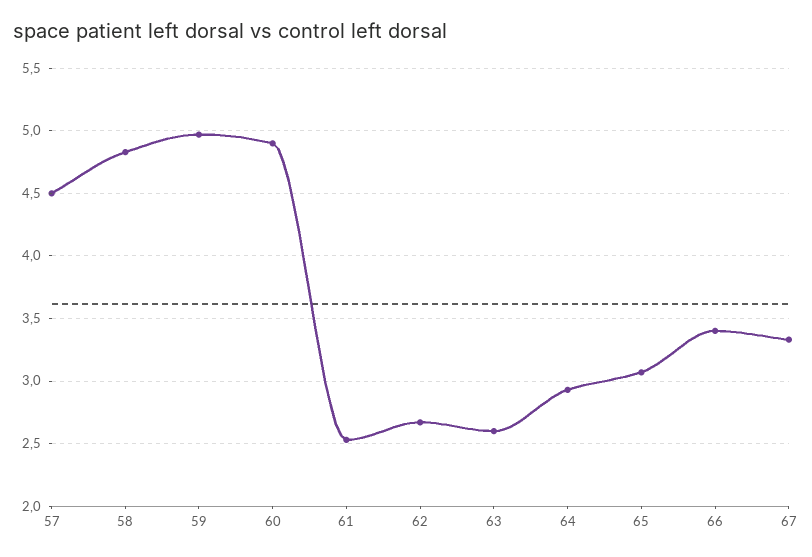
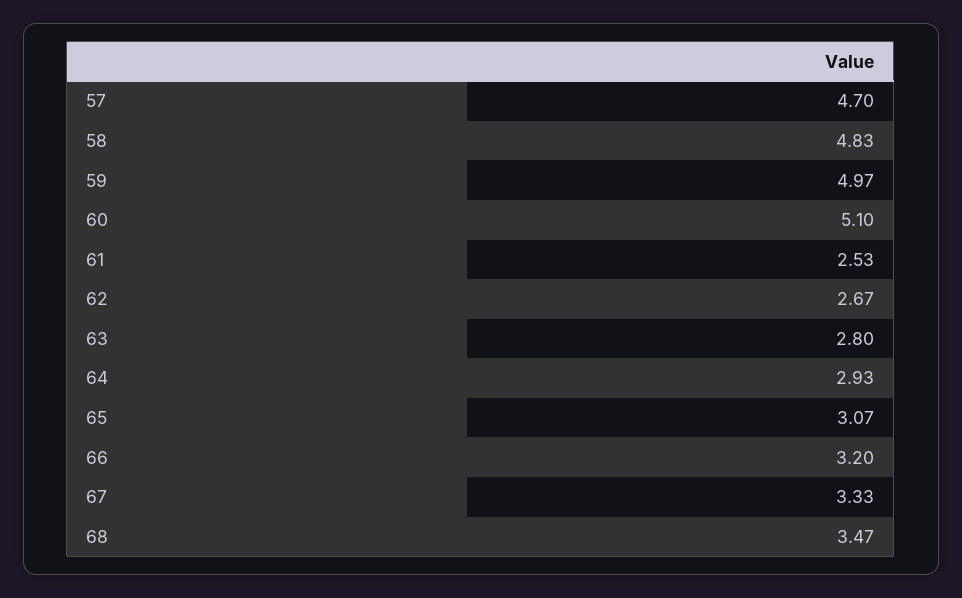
  {
-   "57": 4.5,
+   "57": 4.7,
    "58": 4.83,
    "59": 4.97,
-   "60": 4.9,
+   "60": 5.1,
    "61": 2.53,
    "62": 2.67,
-   "63": 2.6,
+   "63": 2.8,
    "64": 2.93,
    "65": 3.07,
-   "66": 3.4,
+   "66": 3.2,
-   "67": 3.33
+   "67": 3.33,
+   "68": 3.47
  }

